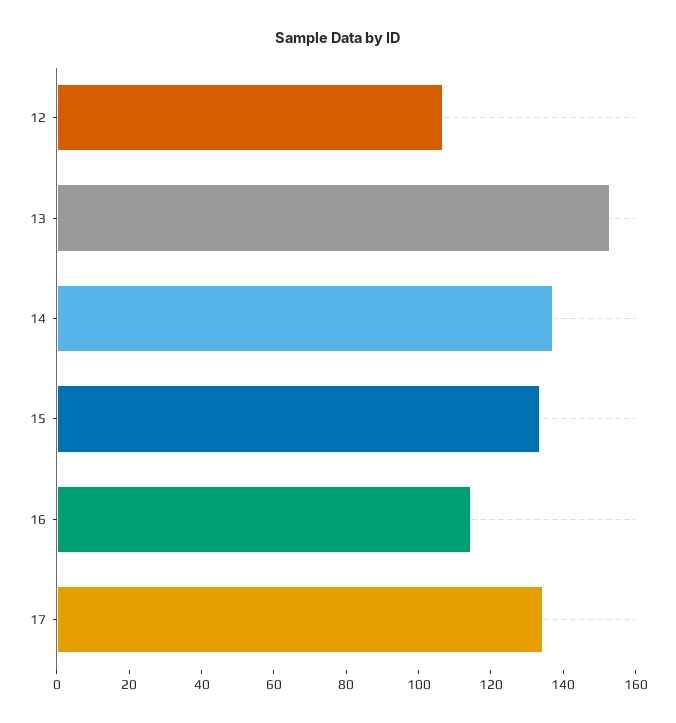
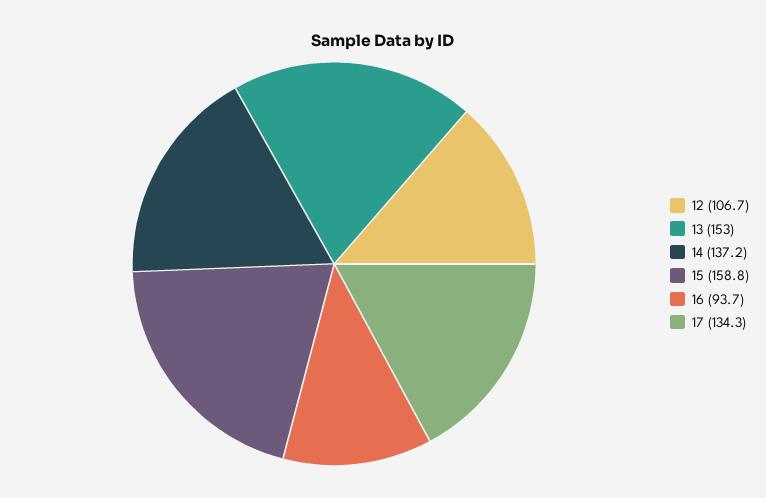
  {
    "12": 106.7,
    "13": 153,
    "14": 137.2,
-   "15": 135,
+   "15": 158.8,
-   "16": 115,
+   "16": 93.7,
    "17": 134.3
  }

